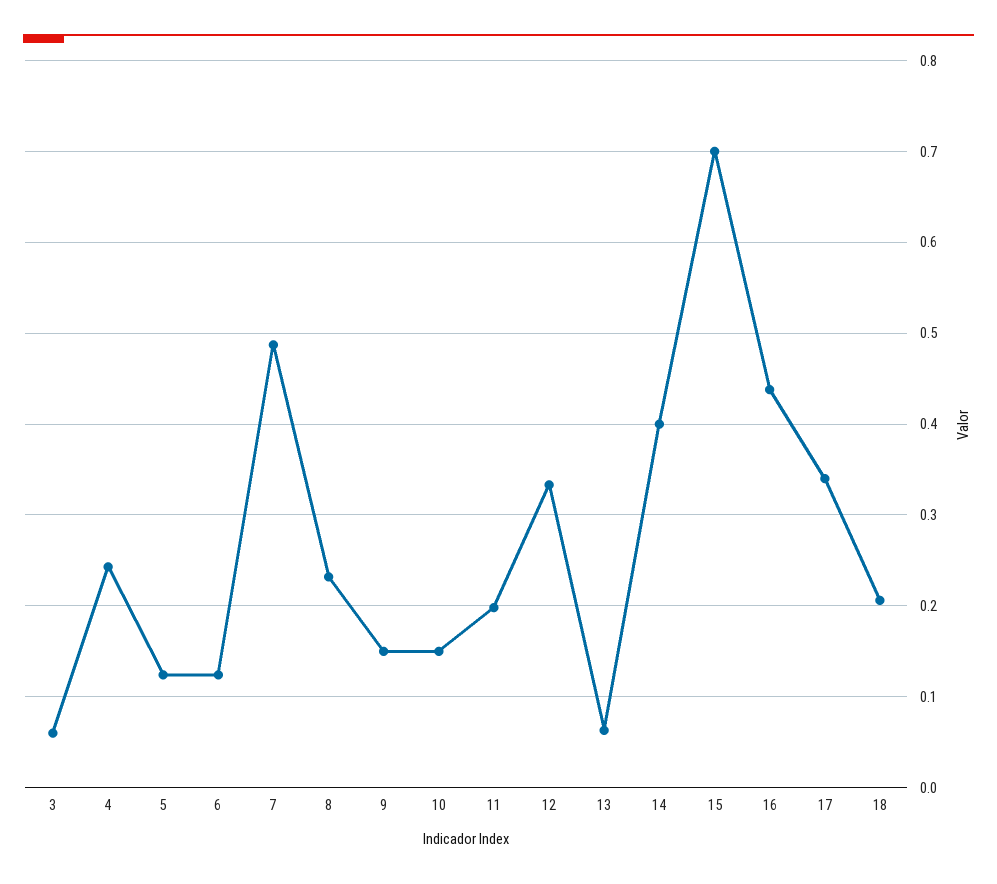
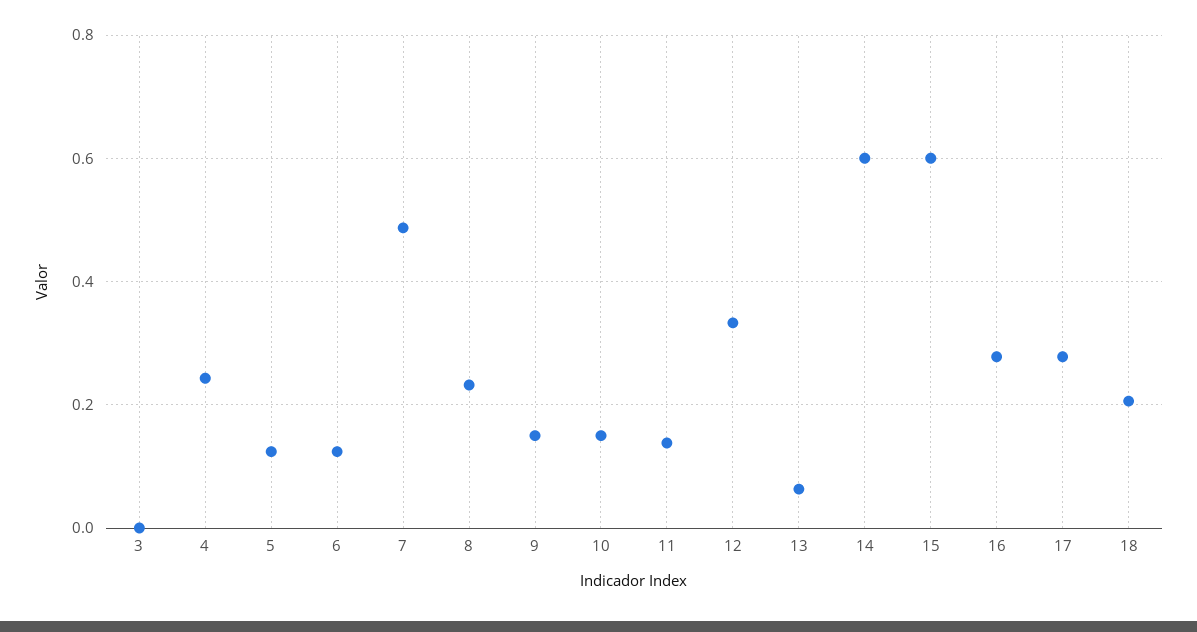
  {
-   "3": 0.06,
+   "3": 0,
    "4": 0.24,
    "5": 0.12,
    "6": 0.12,
    "7": 0.49,
    "8": 0.23,
    "9": 0.15,
    "10": 0.15,
-   "11": 0.2,
+   "11": 0.14,
    "12": 0.33,
    "13": 0.06,
-   "14": 0.4,
+   "14": 0.6,
-   "15": 0.7,
+   "15": 0.6,
-   "16": 0.44,
+   "16": 0.28,
-   "17": 0.34,
+   "17": 0.28,
    "18": 0.21
  }

